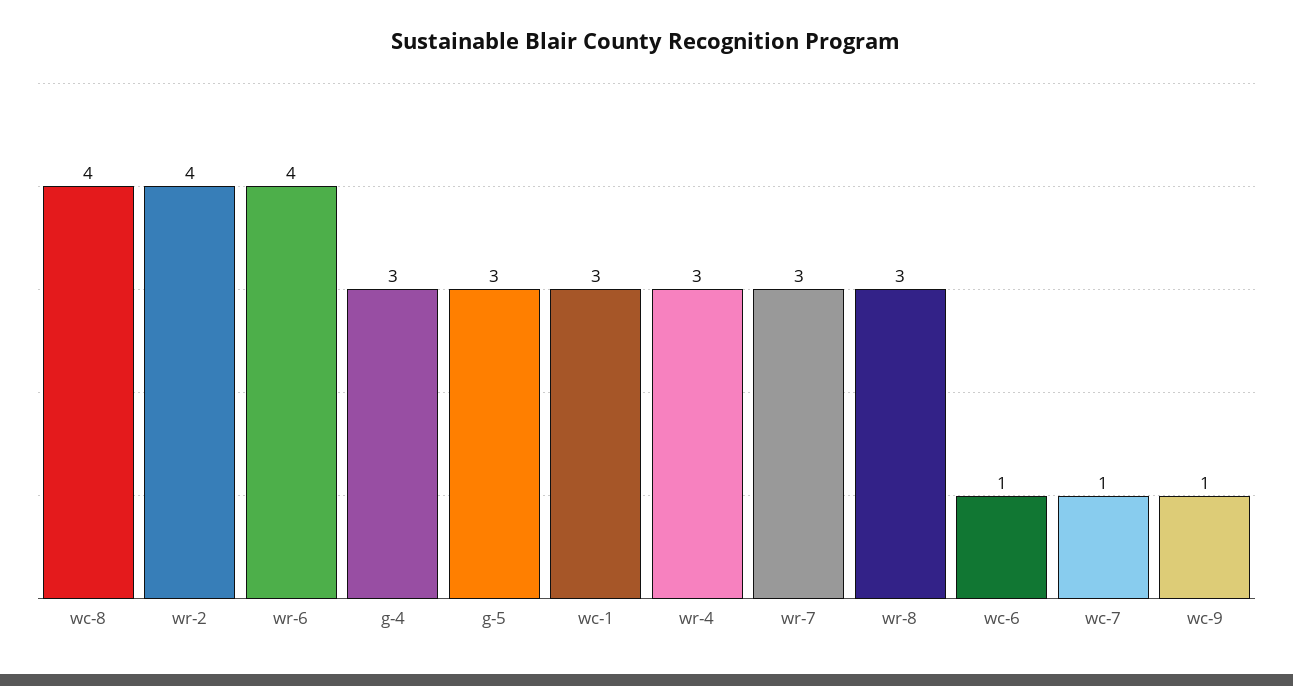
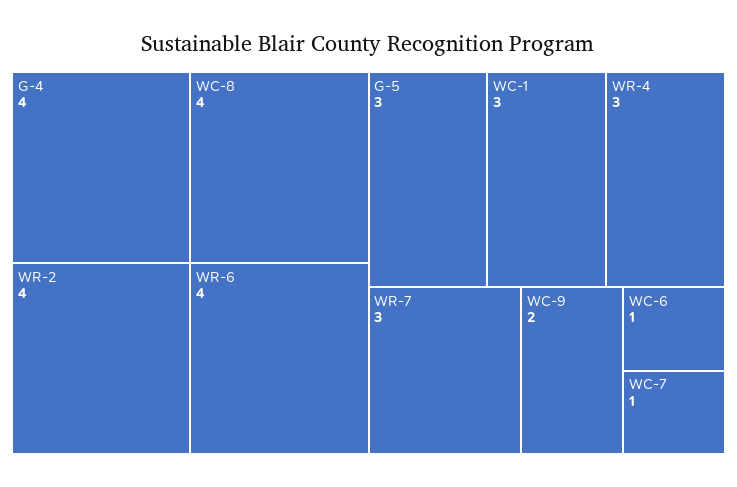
  {
    "wc-8": 4,
    "wr-2": 4,
    "wr-6": 4,
-   "g-4": 3,
+   "g-4": 4,
    "g-5": 3,
    "wc-1": 3,
    "wr-4": 3,
    "wr-7": 3,
-   "wr-8": 3,
    "wc-6": 1,
    "wc-7": 1,
-   "wc-9": 1
+   "wc-9": 2
  }

